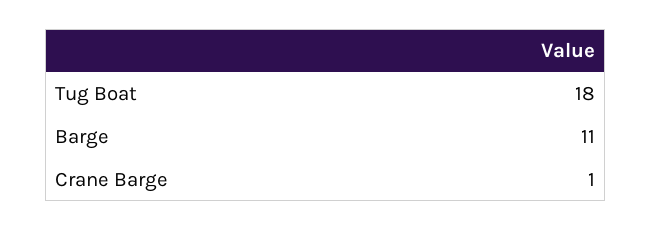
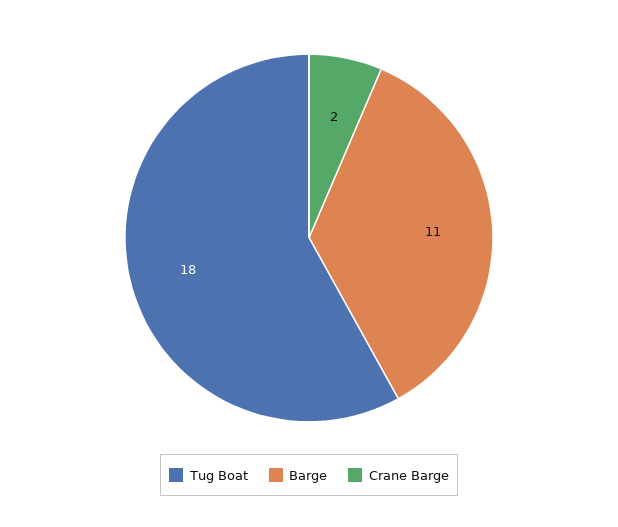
  {
    "Tug Boat": 18,
    "Barge": 11,
-   "Crane Barge": 1
+   "Crane Barge": 2
  }

